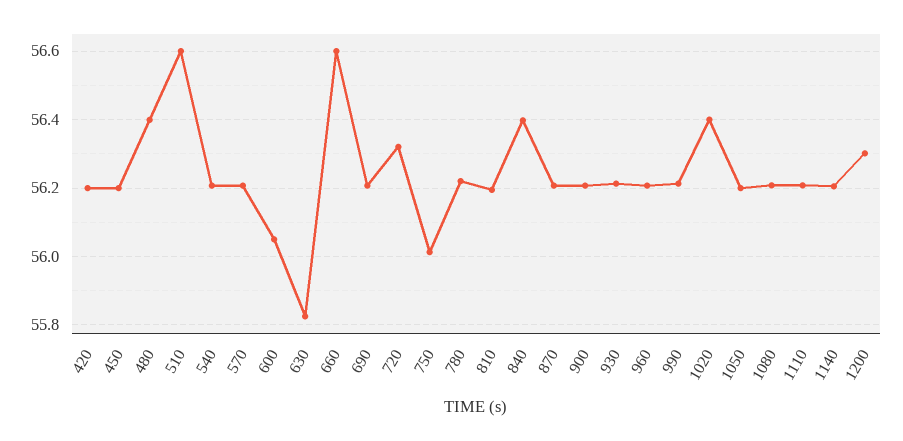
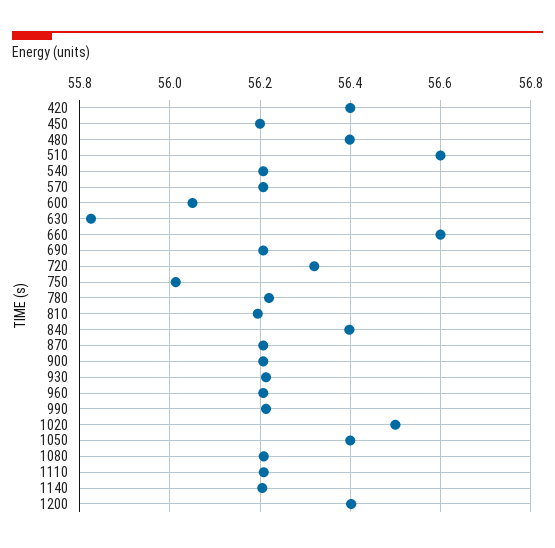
  {
-   "420": 56.2,
+   "420": 56.4,
    "450": 56.2,
    "480": 56.4,
    "510": 56.6,
    "540": 56.2,
    "570": 56.2,
    "600": 56.06,
    "630": 55.82,
    "660": 56.6,
    "690": 56.2,
    "720": 56.32,
    "750": 56.02,
    "780": 56.22,
    "810": 56.2,
    "840": 56.4,
    "870": 56.2,
    "900": 56.2,
    "930": 56.22,
    "960": 56.2,
    "990": 56.22,
-   "1020": 56.4,
+   "1020": 56.5,
-   "1050": 56.2,
+   "1050": 56.4,
    "1080": 56.2,
    "1110": 56.2,
    "1140": 56.2,
-   "1200": 56.3
+   "1200": 56.4
  }

